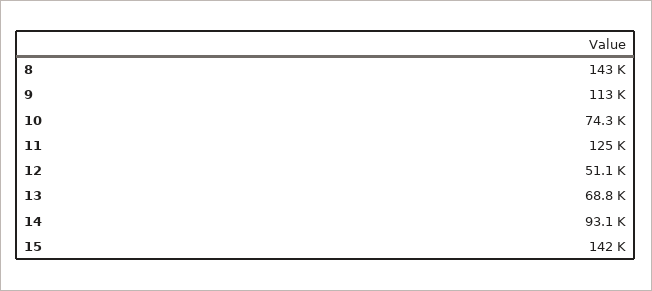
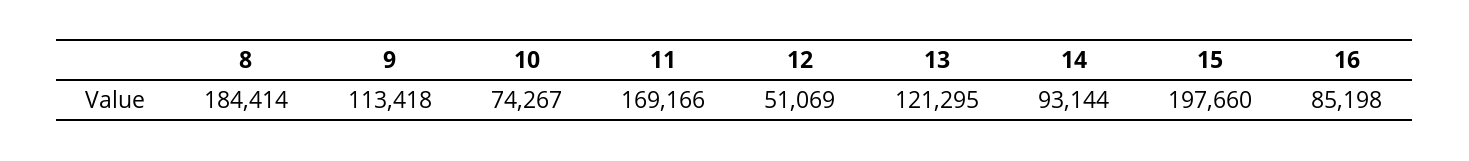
  {
-   "8": 143000,
+   "8": 184414,
    "9": 113418,
    "10": 74267,
-   "11": 125000,
+   "11": 169166,
    "12": 51069,
-   "13": 68800,
+   "13": 121295,
    "14": 93144,
-   "15": 142000
+   "15": 197660,
+   "16": 85198
  }

